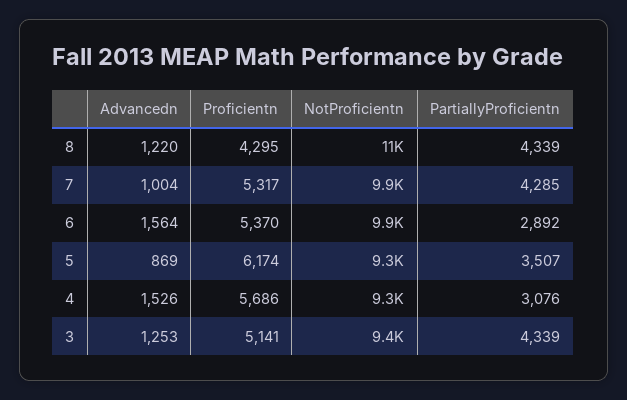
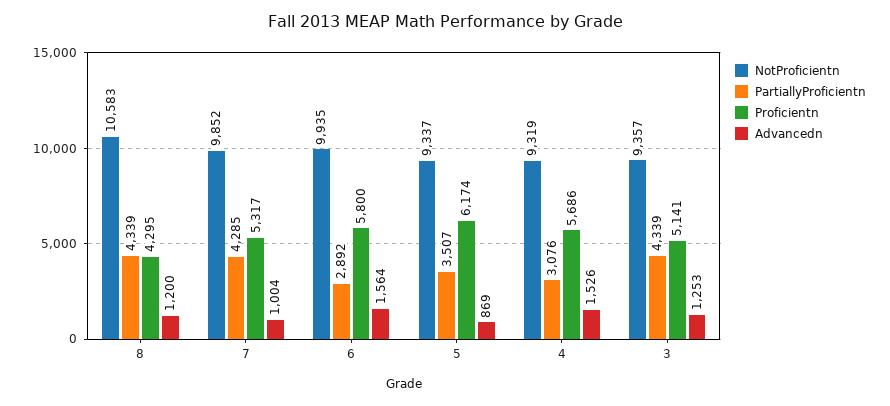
  {
    "Advancedn": {
-     "8": 1220,
+     "8": 1200,
      "7": 1004,
      "6": 1564,
      "5": 869,
      "4": 1526,
      "3": 1253
    },
    "Proficientn": {
      "8": 4295,
      "7": 5317,
-     "6": 5370,
+     "6": 5800,
      "5": 6174,
      "4": 5686,
      "3": 5141
    },
    "NotProficientn": {
      "8": 10583,
      "7": 9852,
      "6": 9935,
      "5": 9337,
      "4": 9319,
      "3": 9357
    },
    "PartiallyProficientn": {
      "8": 4339,
      "7": 4285,
      "6": 2892,
      "5": 3507,
      "4": 3076,
      "3": 4339
    }
  }

